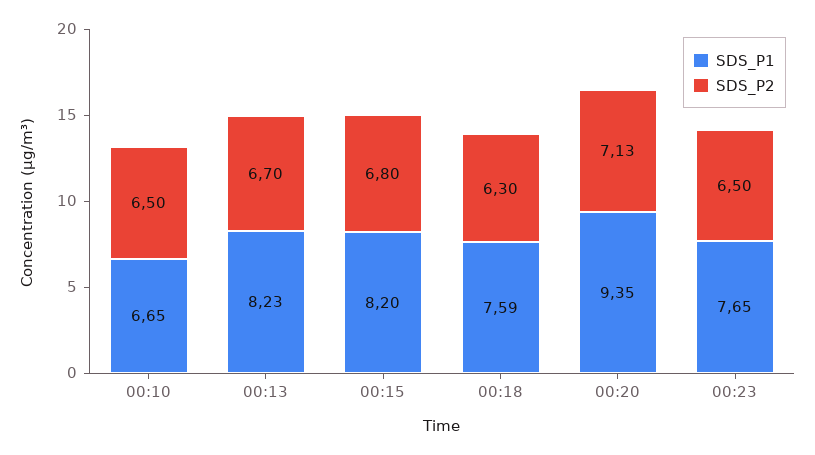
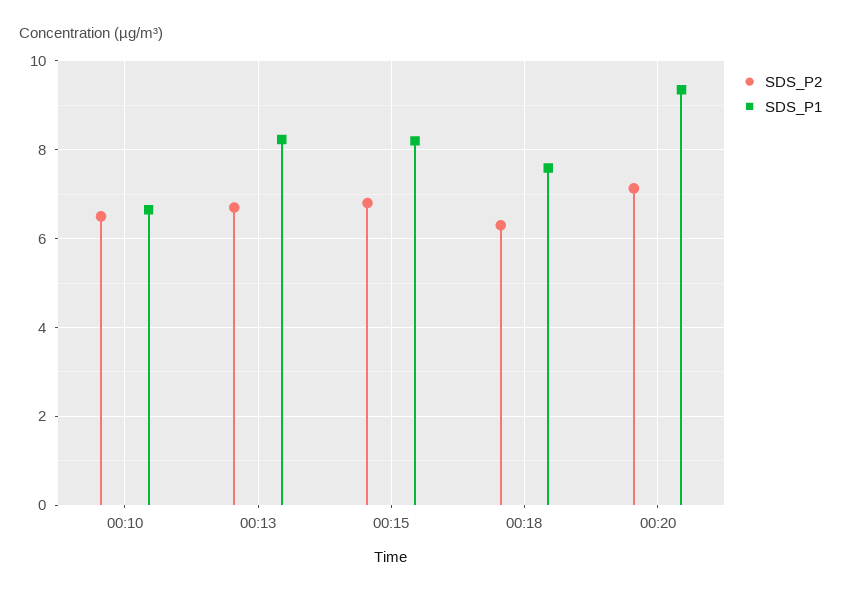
  {
    "SDS_P1": {
      "00:10": 6.65,
      "00:13": 8.23,
      "00:15": 8.2,
      "00:18": 7.59,
-     "00:20": 9.35,
+     "00:20": 9.35
-     "00:23": 7.65
    },
    "SDS_P2": {
      "00:10": 6.5,
      "00:13": 6.7,
      "00:15": 6.8,
      "00:18": 6.3,
-     "00:20": 7.13,
+     "00:20": 7.13
-     "00:23": 6.5
    }
  }

